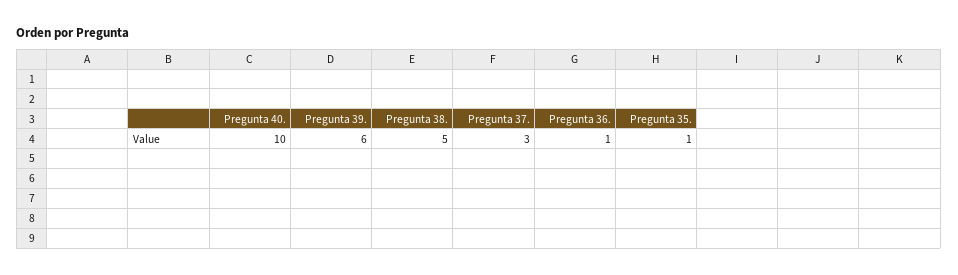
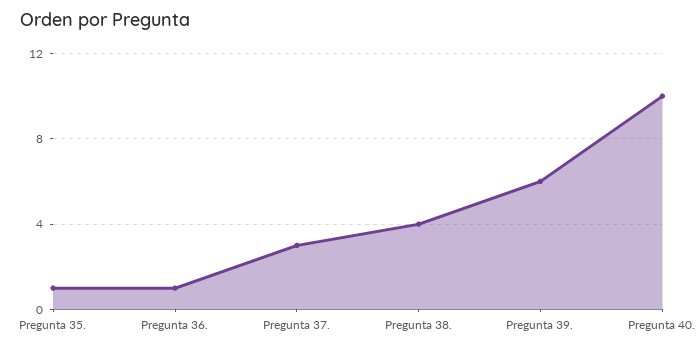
  {
    "Pregunta 40.": 10,
    "Pregunta 39.": 6,
-   "Pregunta 38.": 5,
+   "Pregunta 38.": 4,
    "Pregunta 37.": 3,
    "Pregunta 36.": 1,
    "Pregunta 35.": 1
  }

